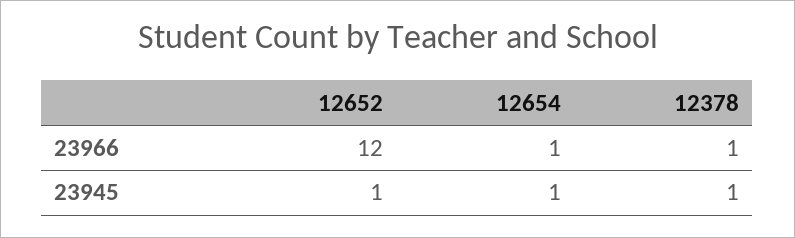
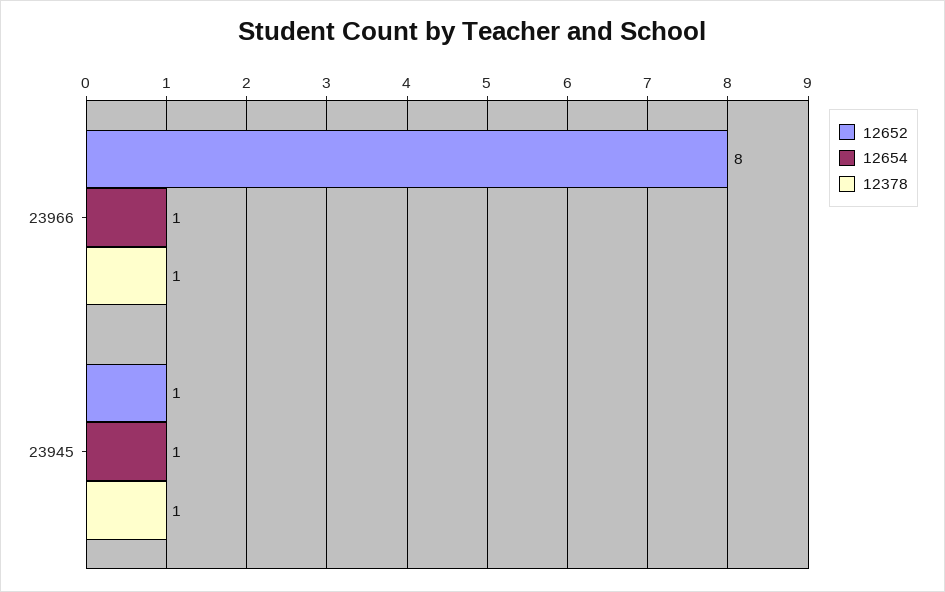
  {
    "12652": {
-     "23966": 12,
+     "23966": 8,
      "23945": 1
    },
    "12654": {
      "23966": 1,
      "23945": 1
    },
    "12378": {
      "23966": 1,
      "23945": 1
    }
  }

